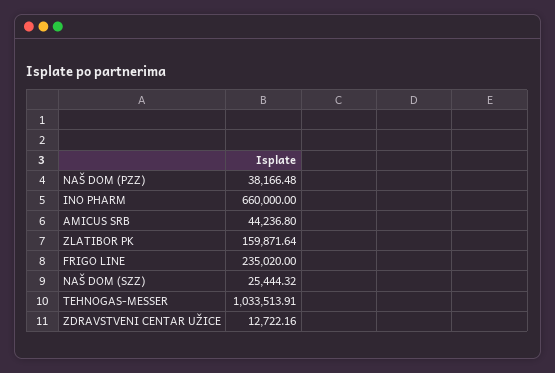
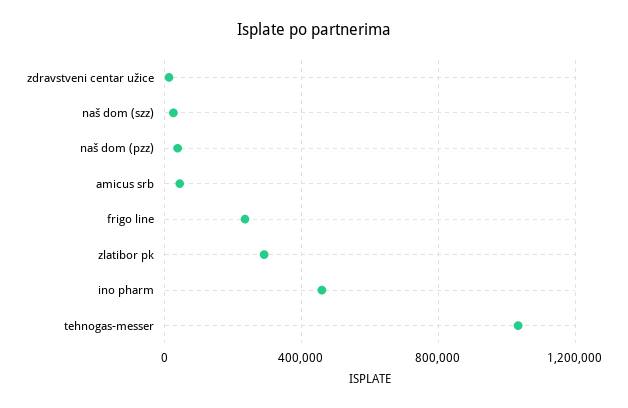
  {
    "NAŠ DOM (PZZ)": 38166.48,
-   "INO PHARM": 660000,
+   "INO PHARM": 450000,
    "AMICUS SRB": 44236.8,
-   "ZLATIBOR PK": 159871.64,
+   "ZLATIBOR PK": 300000,
    "FRIGO LINE": 235020,
    "NAŠ DOM (SZZ)": 25444.32,
    "TEHNOGAS-MESSER": 1033513.91,
    "ZDRAVSTVENI CENTAR UŽICE": 12722.16
  }

